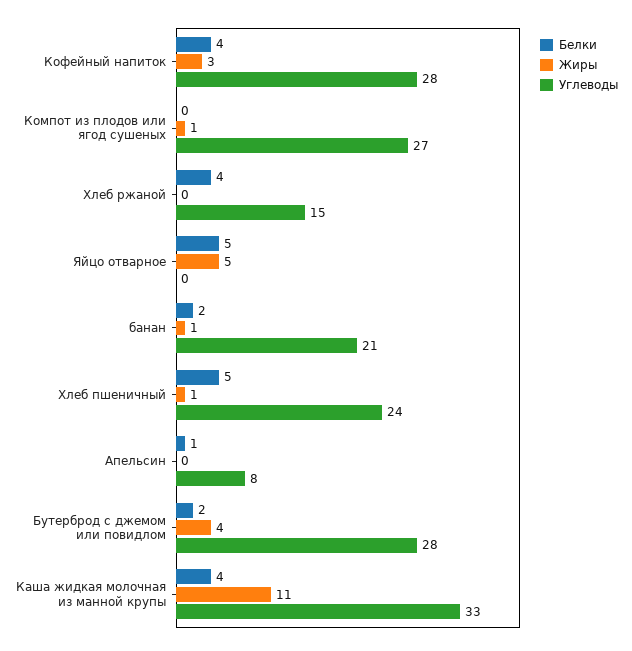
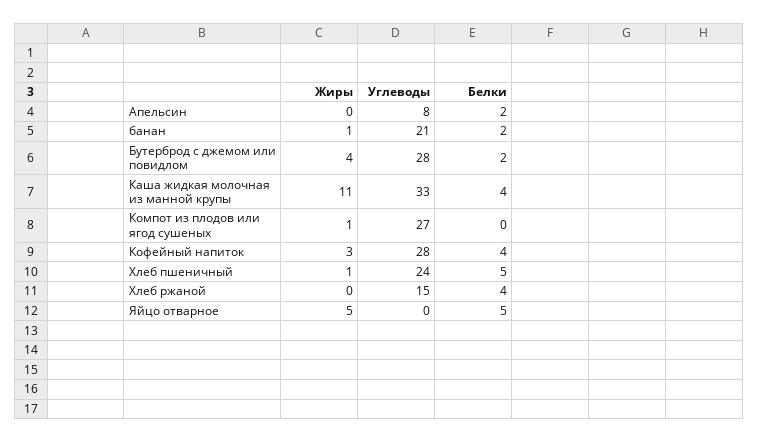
  {
    "Белки": {
      "Кофейный напиток": 4,
      "Компот из плодов или ягод сушеных": 0,
      "Хлеб ржаной": 4,
      "Яйцо отварное": 5,
      "банан": 2,
      "Хлеб пшеничный": 5,
-     "Апельсин": 1,
+     "Апельсин": 2,
      "Бутерброд с джемом или повидлом": 2,
      "Каша жидкая молочная из манной крупы": 4
    },
    "Жиры": {
      "Кофейный напиток": 3,
      "Компот из плодов или ягод сушеных": 1,
      "Хлеб ржаной": 0,
      "Яйцо отварное": 5,
      "банан": 1,
      "Хлеб пшеничный": 1,
      "Апельсин": 0,
      "Бутерброд с джемом или повидлом": 4,
      "Каша жидкая молочная из манной крупы": 11
    },
    "Углеводы": {
      "Кофейный напиток": 28,
      "Компот из плодов или ягод сушеных": 27,
      "Хлеб ржаной": 15,
      "Яйцо отварное": 0,
      "банан": 21,
      "Хлеб пшеничный": 24,
      "Апельсин": 8,
      "Бутерброд с джемом или повидлом": 28,
      "Каша жидкая молочная из манной крупы": 33
    }
  }

